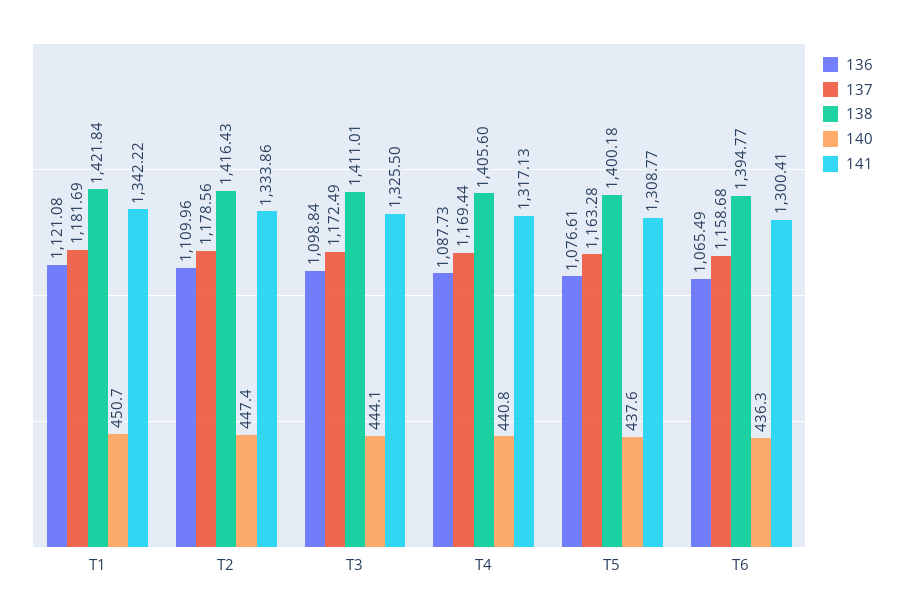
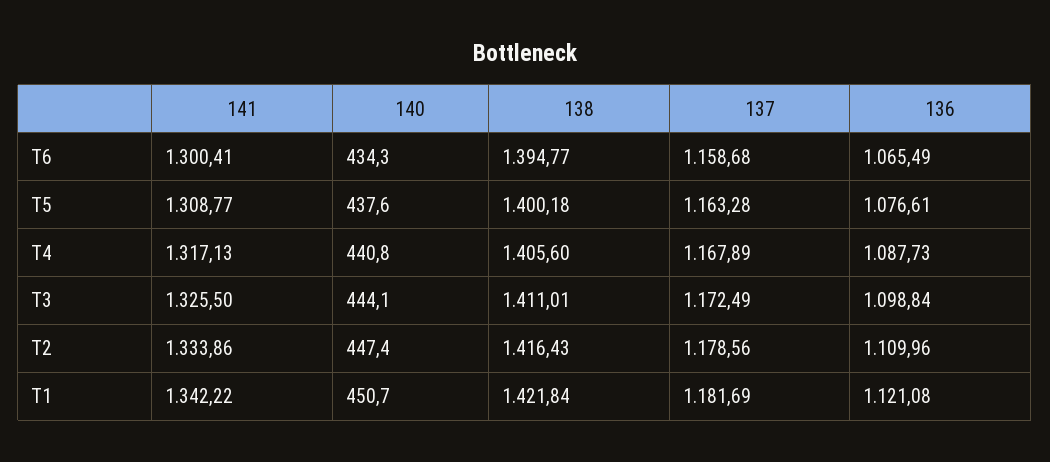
  {
    "136": {
      "T1": 1121.08,
      "T2": 1109.96,
      "T3": 1098.84,
      "T4": 1087.73,
      "T5": 1076.61,
      "T6": 1065.49
    },
    "137": {
      "T1": 1181.69,
      "T2": 1178.56,
      "T3": 1172.49,
-     "T4": 1169.44,
+     "T4": 1167.89,
      "T5": 1163.28,
      "T6": 1158.68
    },
    "138": {
      "T1": 1421.84,
      "T2": 1416.43,
      "T3": 1411.01,
      "T4": 1405.6,
      "T5": 1400.18,
      "T6": 1394.77
    },
    "140": {
      "T1": 450.7,
      "T2": 447.4,
      "T3": 444.1,
      "T4": 440.8,
      "T5": 437.6,
-     "T6": 436.3
+     "T6": 434.3
    },
    "141": {
      "T1": 1342.22,
      "T2": 1333.86,
      "T3": 1325.5,
      "T4": 1317.13,
      "T5": 1308.77,
      "T6": 1300.41
    }
  }

